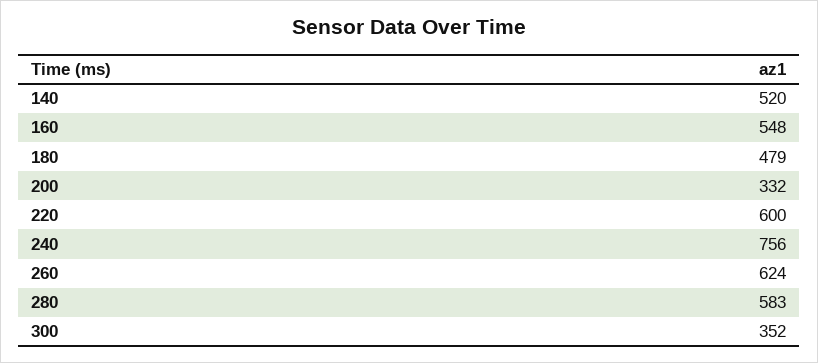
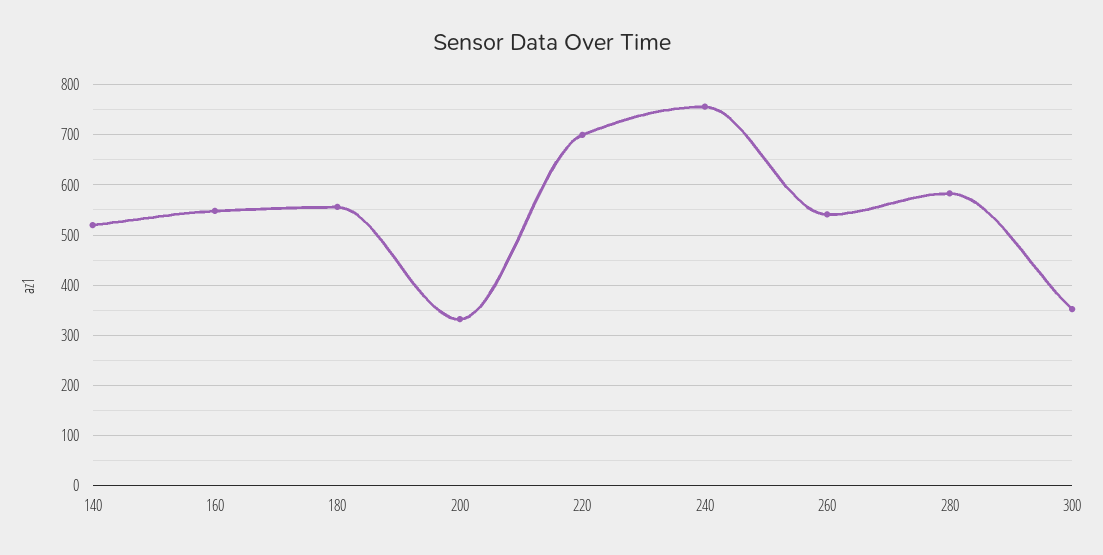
  {
    "140": 520,
    "160": 548,
-   "180": 479,
+   "180": 560,
    "200": 332,
-   "220": 600,
+   "220": 700,
    "240": 756,
-   "260": 624,
+   "260": 540,
    "280": 583,
    "300": 352
  }

